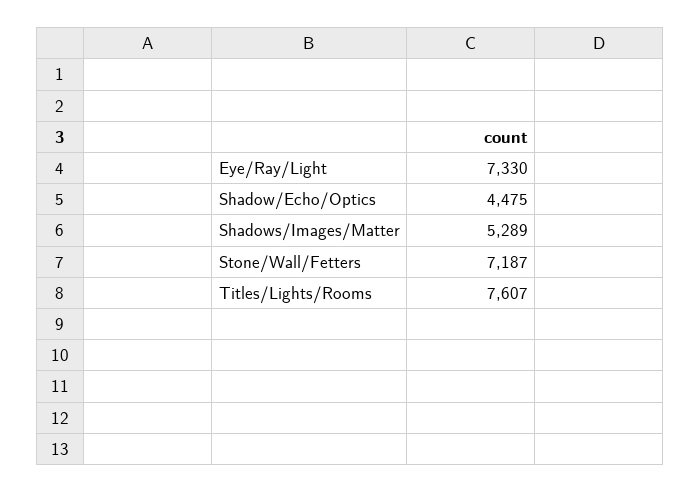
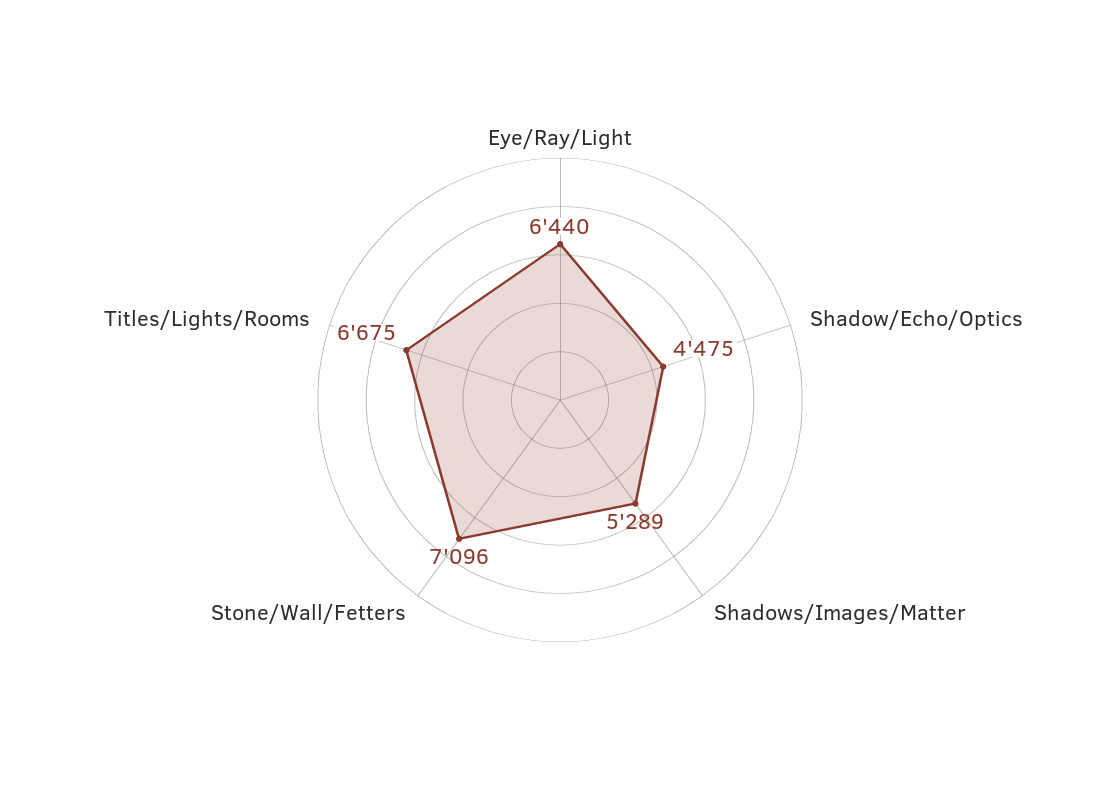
  {
-   "Eye/Ray/Light": 7330,
+   "Eye/Ray/Light": 6440,
    "Shadow/Echo/Optics": 4475,
    "Shadows/Images/Matter": 5289,
-   "Stone/Wall/Fetters": 7187,
+   "Stone/Wall/Fetters": 7096,
-   "Titles/Lights/Rooms": 7607
+   "Titles/Lights/Rooms": 6675
  }

